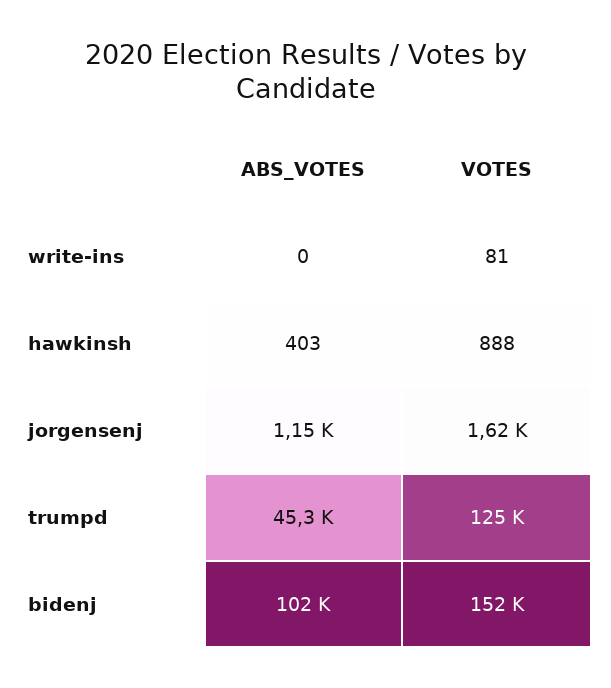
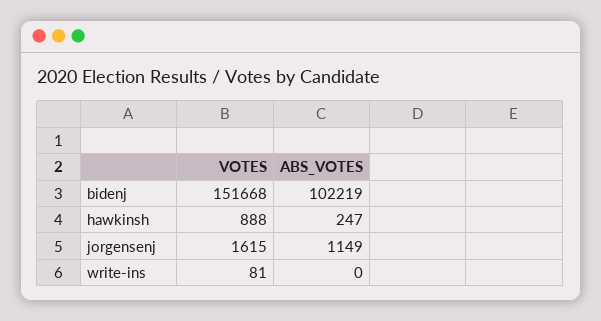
  {
    "ABS_VOTES": {
      "write-ins": 0,
-     "hawkinsh": 403,
+     "hawkinsh": 247,
      "jorgensenj": 1149,
-     "trumpd": 45300,
      "bidenj": 102219
    },
    "VOTES": {
      "write-ins": 81,
      "hawkinsh": 888,
      "jorgensenj": 1615,
-     "trumpd": 125000,
      "bidenj": 151668
    }
  }

